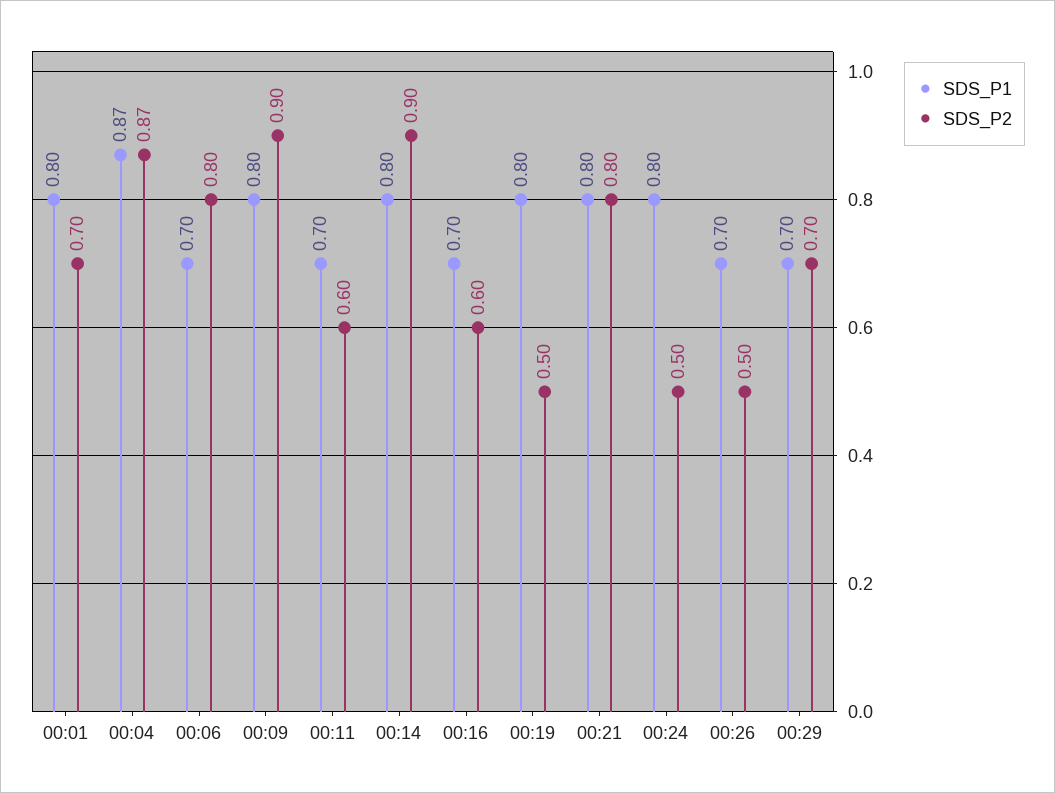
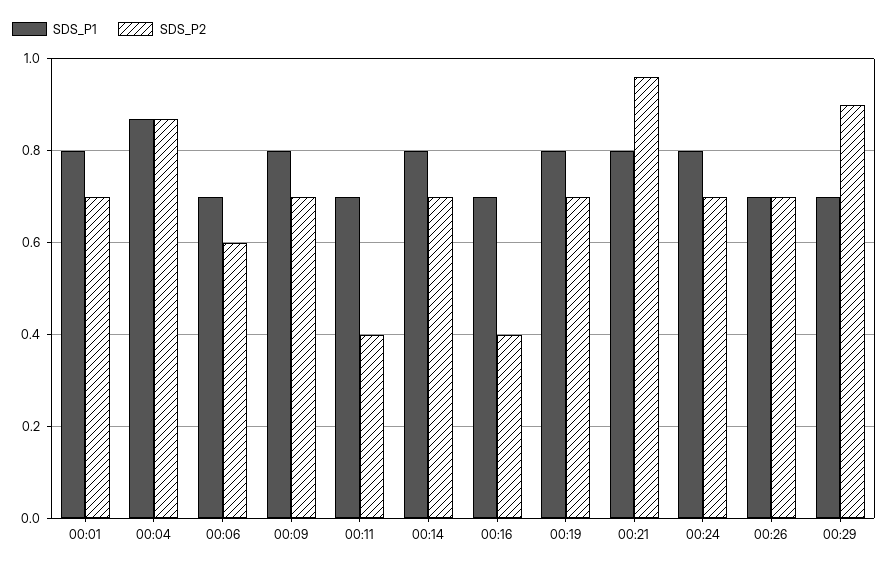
  {
    "SDS_P1": {
      "00:01": 0.8,
      "00:04": 0.87,
      "00:06": 0.7,
      "00:09": 0.8,
      "00:11": 0.7,
      "00:14": 0.8,
      "00:16": 0.7,
      "00:19": 0.8,
      "00:21": 0.8,
      "00:24": 0.8,
      "00:26": 0.7,
      "00:29": 0.7
    },
    "SDS_P2": {
      "00:01": 0.7,
      "00:04": 0.87,
-     "00:06": 0.8,
+     "00:06": 0.6,
-     "00:09": 0.9,
+     "00:09": 0.7,
-     "00:11": 0.6,
+     "00:11": 0.4,
-     "00:14": 0.9,
+     "00:14": 0.7,
-     "00:16": 0.6,
+     "00:16": 0.4,
-     "00:19": 0.5,
+     "00:19": 0.7,
-     "00:21": 0.8,
+     "00:21": 0.95,
-     "00:24": 0.5,
+     "00:24": 0.7,
-     "00:26": 0.5,
+     "00:26": 0.7,
-     "00:29": 0.7
+     "00:29": 0.9
    }
  }

